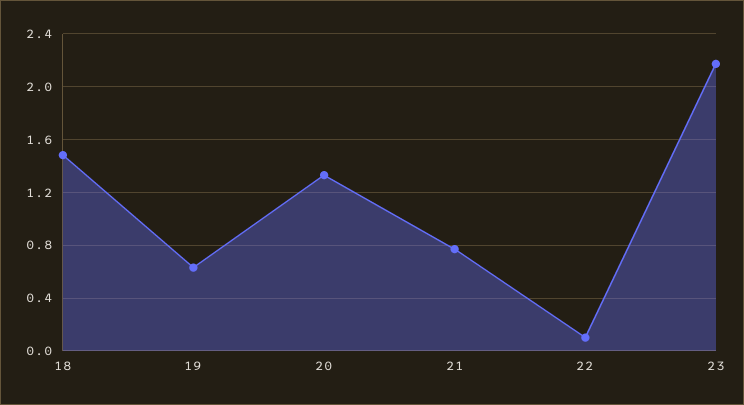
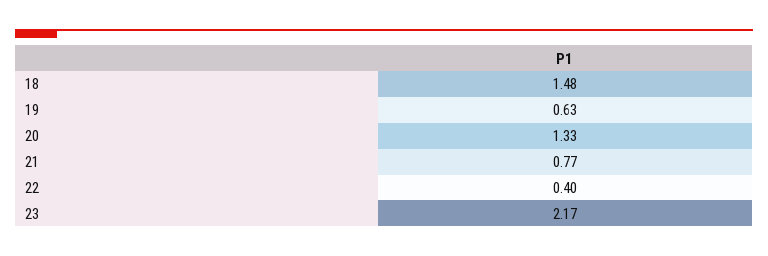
  {
    "18": 1.48,
    "19": 0.63,
    "20": 1.33,
    "21": 0.77,
-   "22": 0.1,
+   "22": 0.4,
    "23": 2.17
  }

